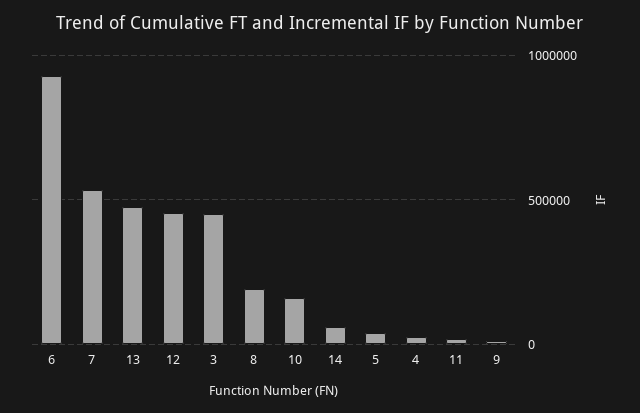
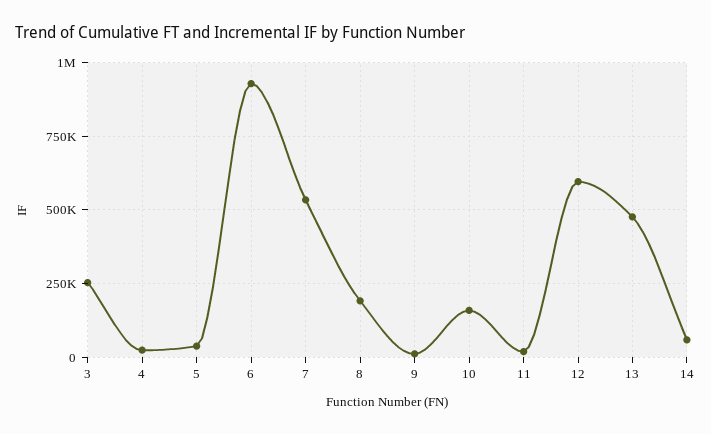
  {
    "6": 925000,
    "7": 525000,
    "13": 475000,
-   "12": 450000,
+   "12": 600000,
-   "3": 450000,
+   "3": 250000,
    "8": 200000,
    "10": 150000,
    "14": 50000,
    "5": 50000,
    "4": 25000,
    "11": 25000,
    "9": 0
  }

